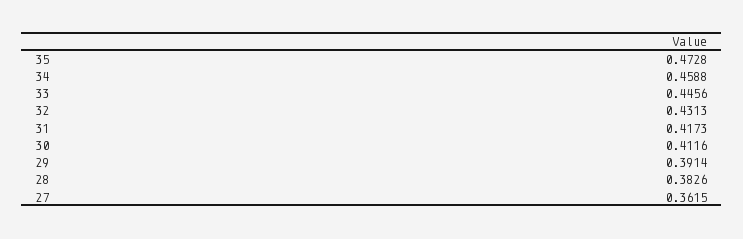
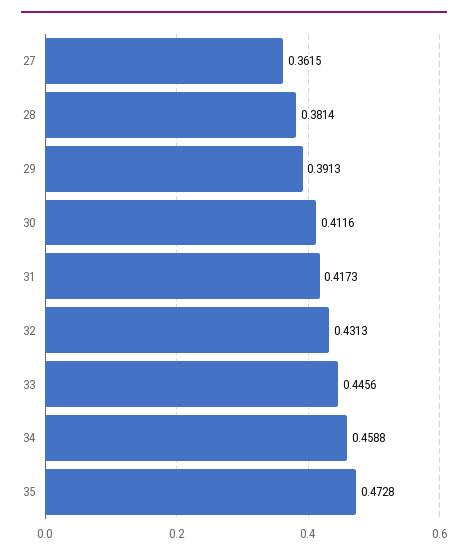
  {
    "35": 0.4728,
    "34": 0.4588,
    "33": 0.4456,
    "32": 0.4313,
    "31": 0.4173,
    "30": 0.4116,
-   "29": 0.3914,
+   "29": 0.3913,
-   "28": 0.3826,
+   "28": 0.3814,
    "27": 0.3615
  }

